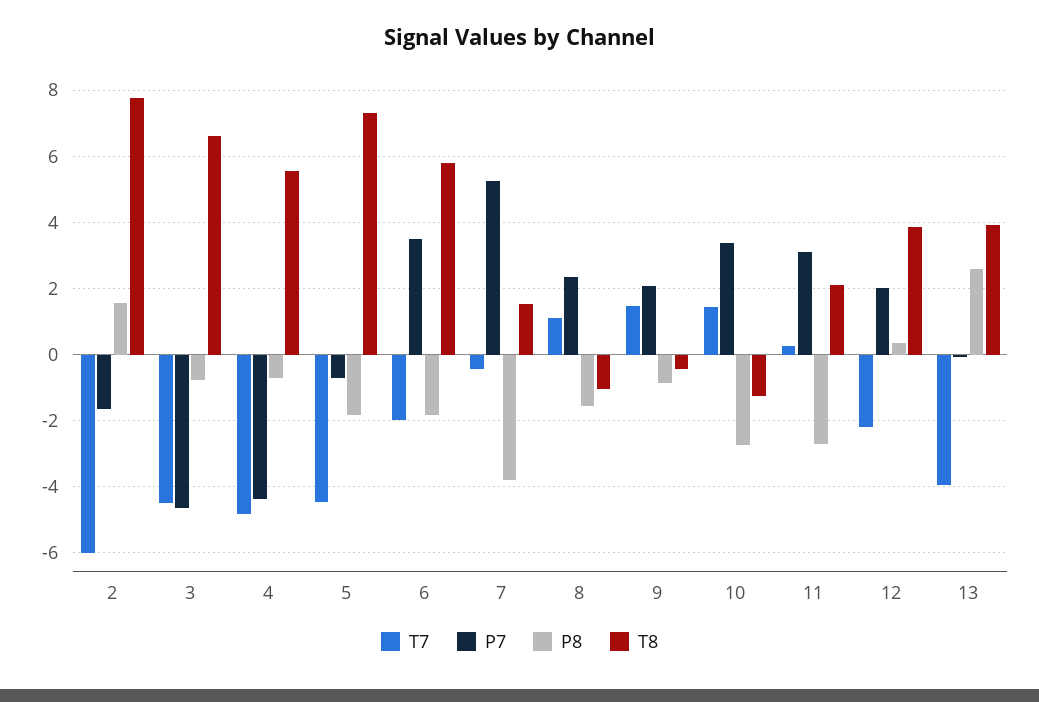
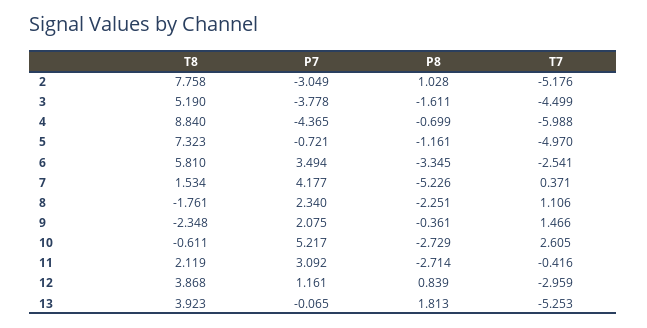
  {
    "T7": {
-     "2": -6,
+     "2": -5.176,
      "3": -4.499,
-     "4": -4.8,
+     "4": -5.988,
-     "5": -4.4,
+     "5": -4.97,
-     "6": -2,
+     "6": -2.541,
-     "7": -0.4,
+     "7": 0.371,
      "8": 1.106,
      "9": 1.466,
-     "10": 1.4,
+     "10": 2.605,
-     "11": 0.2,
+     "11": -0.416,
-     "12": -2.2,
+     "12": -2.959,
-     "13": -4
+     "13": -5.253
    },
    "P7": {
-     "2": -1.6,
+     "2": -3.049,
-     "3": -4.6,
+     "3": -3.778,
      "4": -4.365,
      "5": -0.721,
      "6": 3.494,
-     "7": 5.2,
+     "7": 4.177,
      "8": 2.34,
      "9": 2.075,
-     "10": 3.4,
+     "10": 5.217,
      "11": 3.092,
-     "12": 2,
+     "12": 1.161,
      "13": -0.065
    },
    "P8": {
-     "2": 1.6,
+     "2": 1.028,
-     "3": -0.8,
+     "3": -1.611,
      "4": -0.699,
-     "5": -1.8,
+     "5": -1.161,
-     "6": -1.8,
+     "6": -3.345,
-     "7": -3.8,
+     "7": -5.226,
-     "8": -1.6,
+     "8": -2.251,
-     "9": -0.8,
+     "9": -0.361,
      "10": -2.729,
      "11": -2.714,
-     "12": 0.4,
+     "12": 0.839,
-     "13": 2.6
+     "13": 1.813
    },
    "T8": {
      "2": 7.758,
-     "3": 6.6,
+     "3": 5.19,
-     "4": 5.6,
+     "4": 8.84,
      "5": 7.323,
      "6": 5.81,
      "7": 1.534,
-     "8": -1,
+     "8": -1.761,
-     "9": -0.4,
+     "9": -2.348,
-     "10": -1.2,
+     "10": -0.611,
      "11": 2.119,
      "12": 3.868,
      "13": 3.923
    }
  }

